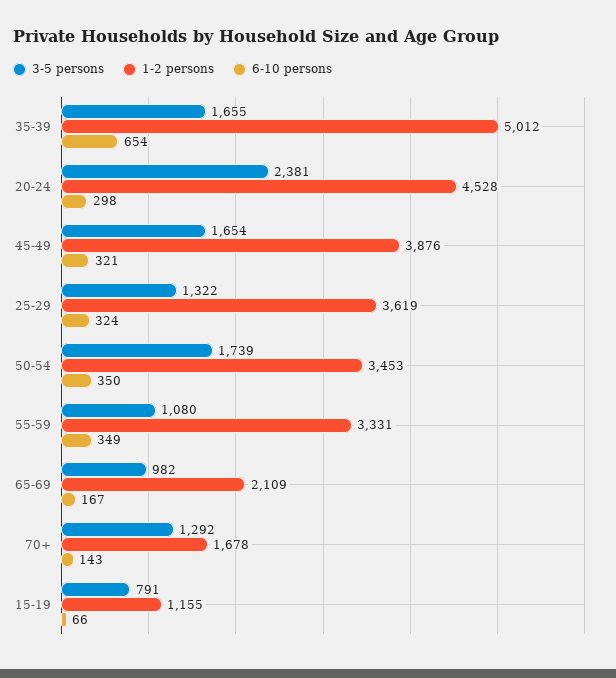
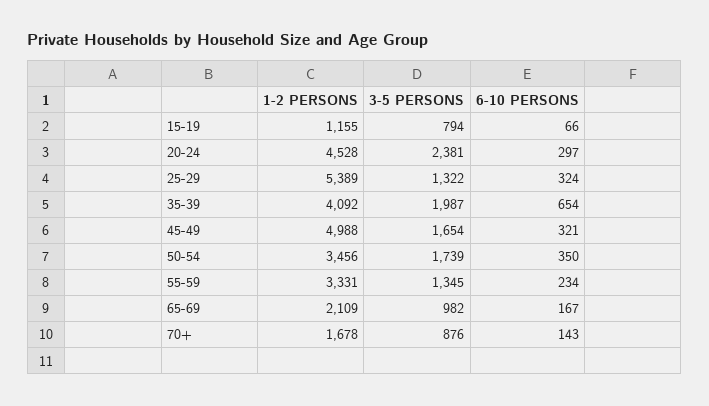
  {
    "3-5 persons": {
-     "35-39": 1655,
+     "35-39": 1987,
      "20-24": 2381,
      "45-49": 1654,
      "25-29": 1322,
      "50-54": 1739,
-     "55-59": 1080,
+     "55-59": 1345,
      "65-69": 982,
-     "70+": 1292,
+     "70+": 876,
-     "15-19": 791
+     "15-19": 794
    },
    "1-2 persons": {
-     "35-39": 5012,
+     "35-39": 4092,
      "20-24": 4528,
-     "45-49": 3876,
+     "45-49": 4988,
-     "25-29": 3619,
+     "25-29": 5389,
-     "50-54": 3453,
+     "50-54": 3456,
      "55-59": 3331,
      "65-69": 2109,
      "70+": 1678,
      "15-19": 1155
    },
    "6-10 persons": {
      "35-39": 654,
-     "20-24": 298,
+     "20-24": 297,
      "45-49": 321,
      "25-29": 324,
      "50-54": 350,
-     "55-59": 349,
+     "55-59": 234,
      "65-69": 167,
      "70+": 143,
      "15-19": 66
    }
  }

